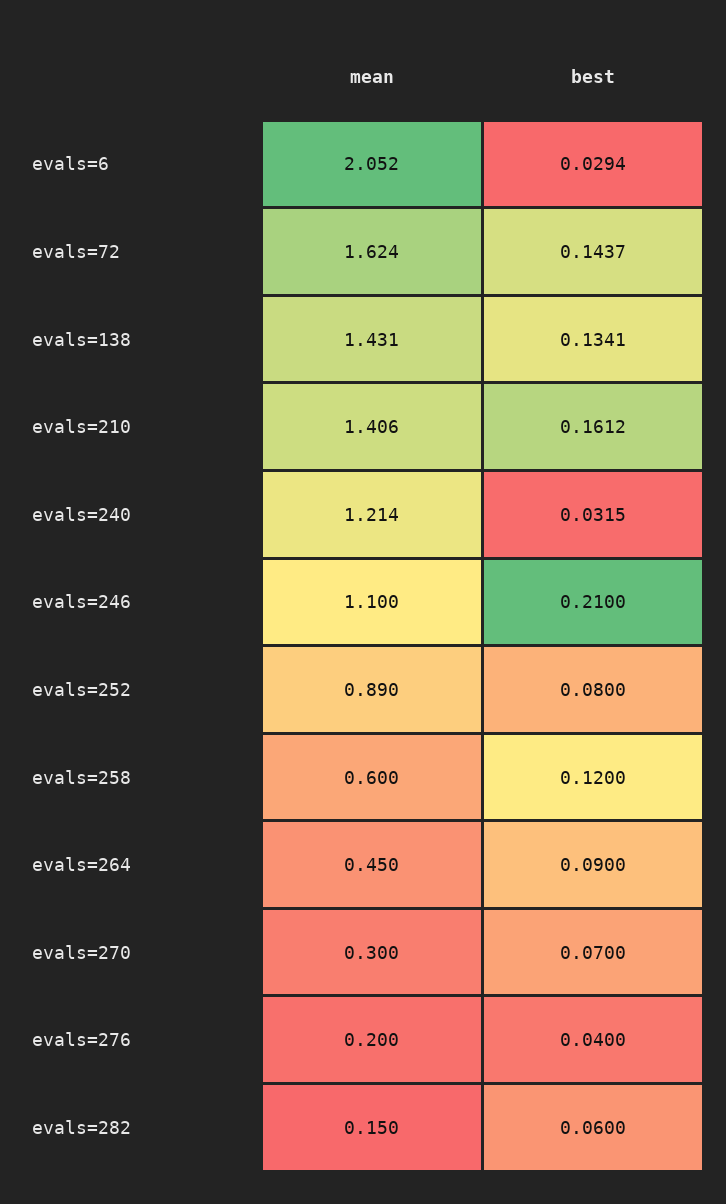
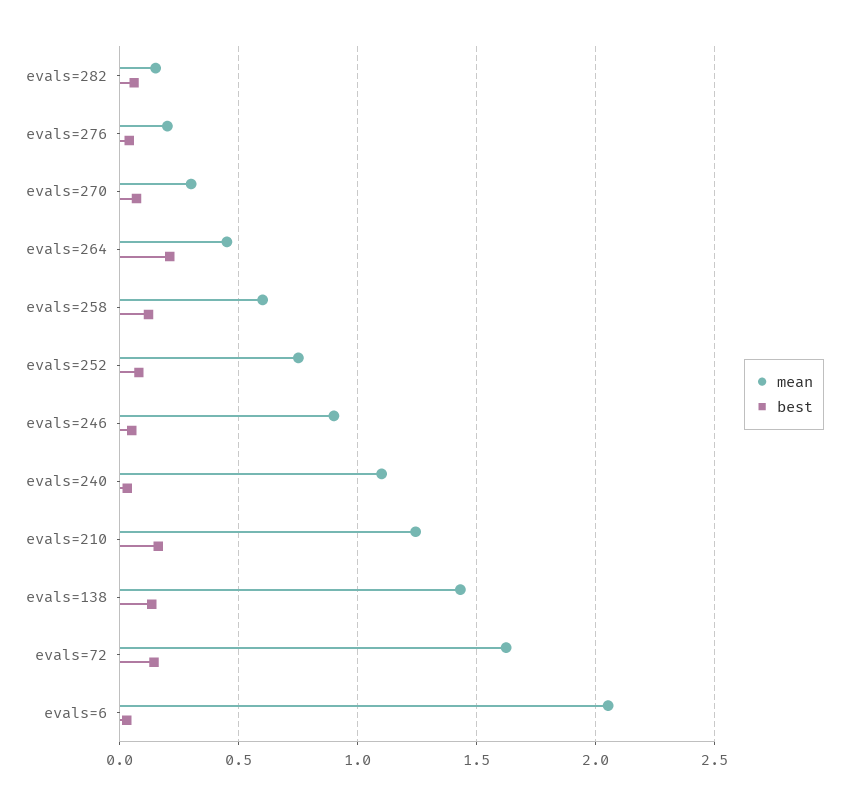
  {
    "mean": {
      "evals=6": 2.052,
      "evals=72": 1.624,
      "evals=138": 1.431,
-     "evals=210": 1.406,
+     "evals=210": 1.25,
-     "evals=240": 1.214,
+     "evals=240": 1.1,
-     "evals=246": 1.1,
+     "evals=246": 0.9,
-     "evals=252": 0.89,
+     "evals=252": 0.75,
      "evals=258": 0.6,
      "evals=264": 0.45,
      "evals=270": 0.3,
      "evals=276": 0.2,
      "evals=282": 0.15
    },
    "best": {
      "evals=6": 0.0294,
      "evals=72": 0.1437,
      "evals=138": 0.1341,
      "evals=210": 0.1612,
      "evals=240": 0.0315,
-     "evals=246": 0.21,
+     "evals=246": 0.05,
      "evals=252": 0.08,
      "evals=258": 0.12,
-     "evals=264": 0.09,
+     "evals=264": 0.2,
      "evals=270": 0.07,
      "evals=276": 0.04,
      "evals=282": 0.06
    }
  }

